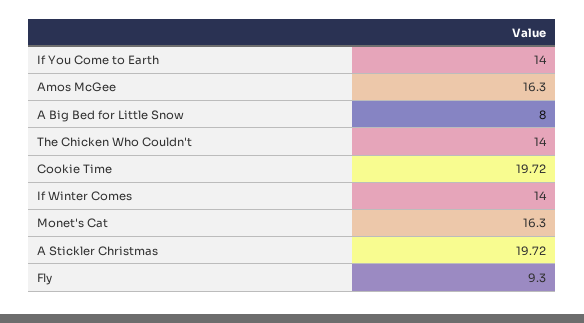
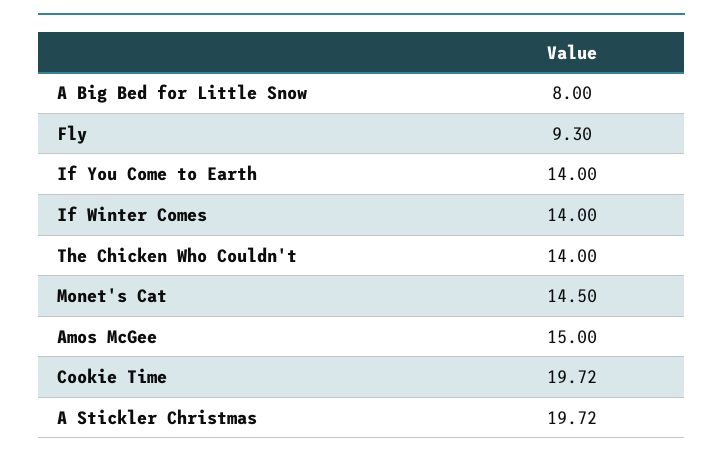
  {
    "If You Come to Earth": 14,
-   "Amos McGee": 16.3,
+   "Amos McGee": 15,
    "A Big Bed for Little Snow": 8,
    "The Chicken Who Couldn't": 14,
    "Cookie Time": 19.72,
    "If Winter Comes": 14,
-   "Monet's Cat": 16.3,
+   "Monet's Cat": 14.5,
    "A Stickler Christmas": 19.72,
    "Fly": 9.3
  }

